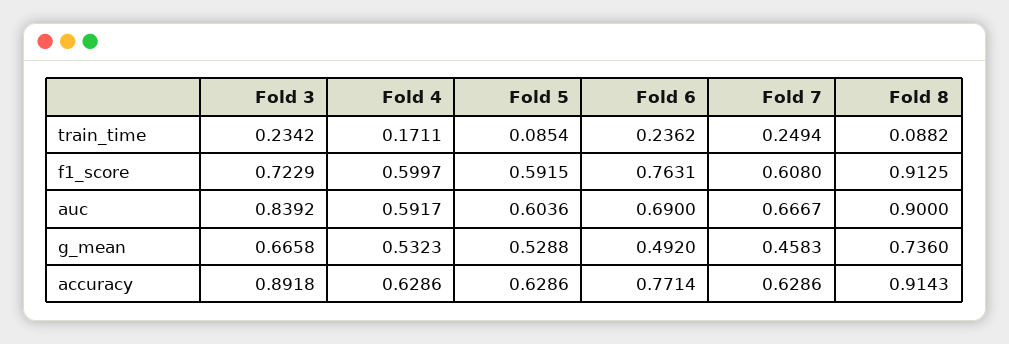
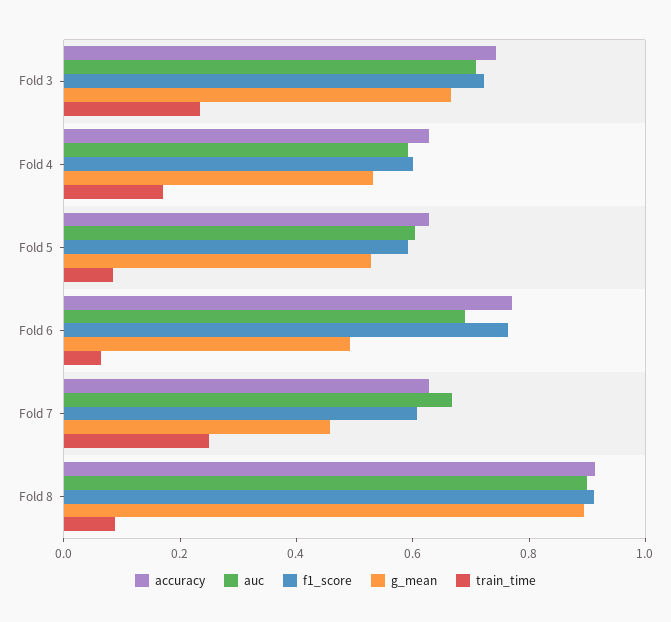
  {
    "train_time": {
      "Fold 3": 0.2342,
      "Fold 4": 0.1711,
      "Fold 5": 0.0854,
-     "Fold 6": 0.2362,
+     "Fold 6": 0.05,
      "Fold 7": 0.2494,
      "Fold 8": 0.0882
    },
    "f1_score": {
      "Fold 3": 0.7229,
      "Fold 4": 0.5997,
      "Fold 5": 0.5915,
      "Fold 6": 0.7631,
      "Fold 7": 0.608,
      "Fold 8": 0.9125
    },
    "auc": {
-     "Fold 3": 0.8392,
+     "Fold 3": 0.7,
      "Fold 4": 0.5917,
      "Fold 5": 0.6036,
      "Fold 6": 0.69,
      "Fold 7": 0.6667,
      "Fold 8": 0.9
    },
    "g_mean": {
      "Fold 3": 0.6658,
      "Fold 4": 0.5323,
      "Fold 5": 0.5288,
      "Fold 6": 0.492,
      "Fold 7": 0.4583,
-     "Fold 8": 0.736
+     "Fold 8": 0.9
    },
    "accuracy": {
-     "Fold 3": 0.8918,
+     "Fold 3": 0.75,
      "Fold 4": 0.6286,
      "Fold 5": 0.6286,
      "Fold 6": 0.7714,
      "Fold 7": 0.6286,
      "Fold 8": 0.9143
    }
  }

